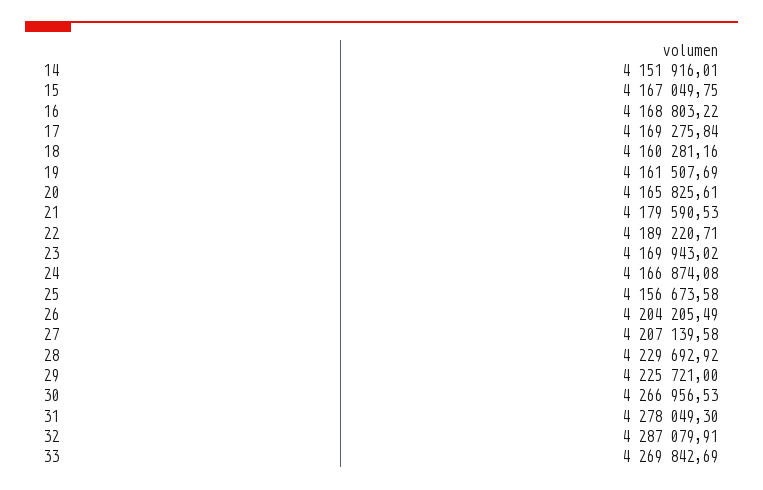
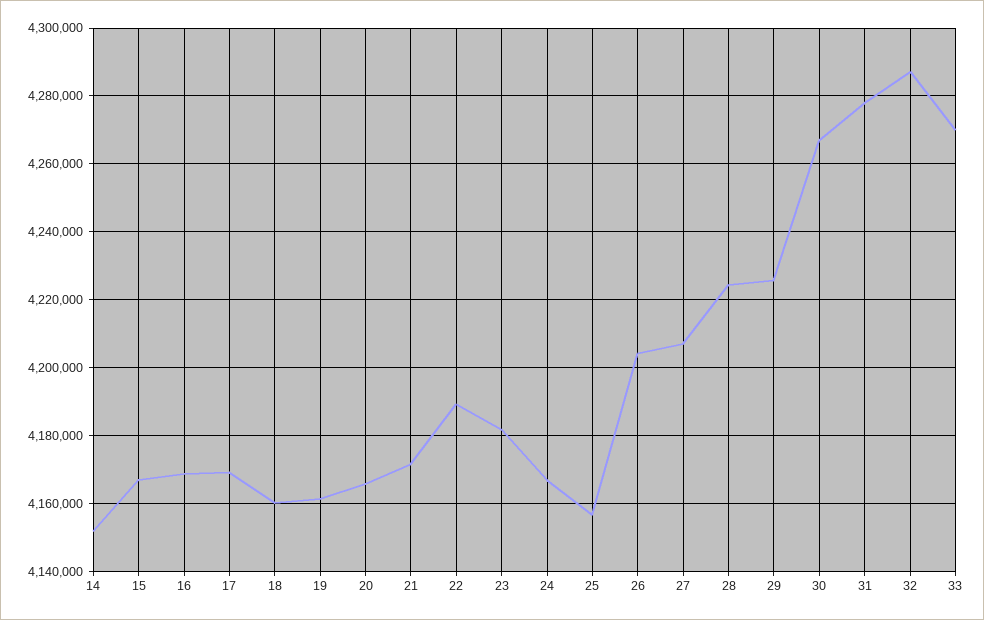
  {
    "14": 4151916.01,
    "15": 4167049.75,
    "16": 4168803.22,
    "17": 4169275.84,
    "18": 4160281.16,
    "19": 4161507.69,
    "20": 4165825.61,
-   "21": 4179590.53,
+   "21": 4172000,
    "22": 4189220.71,
-   "23": 4169943.02,
+   "23": 4182000,
    "24": 4166874.08,
    "25": 4156673.58,
    "26": 4204205.49,
    "27": 4207139.58,
-   "28": 4229692.92,
+   "28": 4224000,
    "29": 4225721,
    "30": 4266956.53,
    "31": 4278049.3,
    "32": 4287079.91,
    "33": 4269842.69
  }

